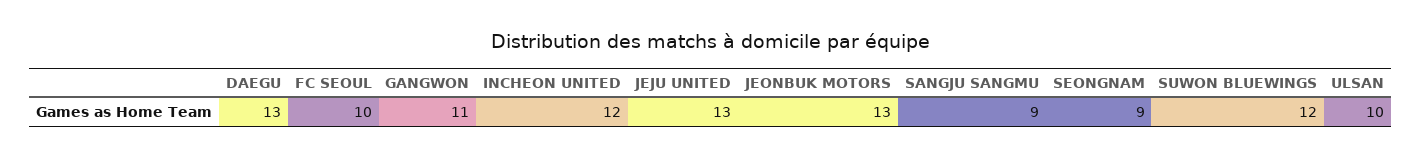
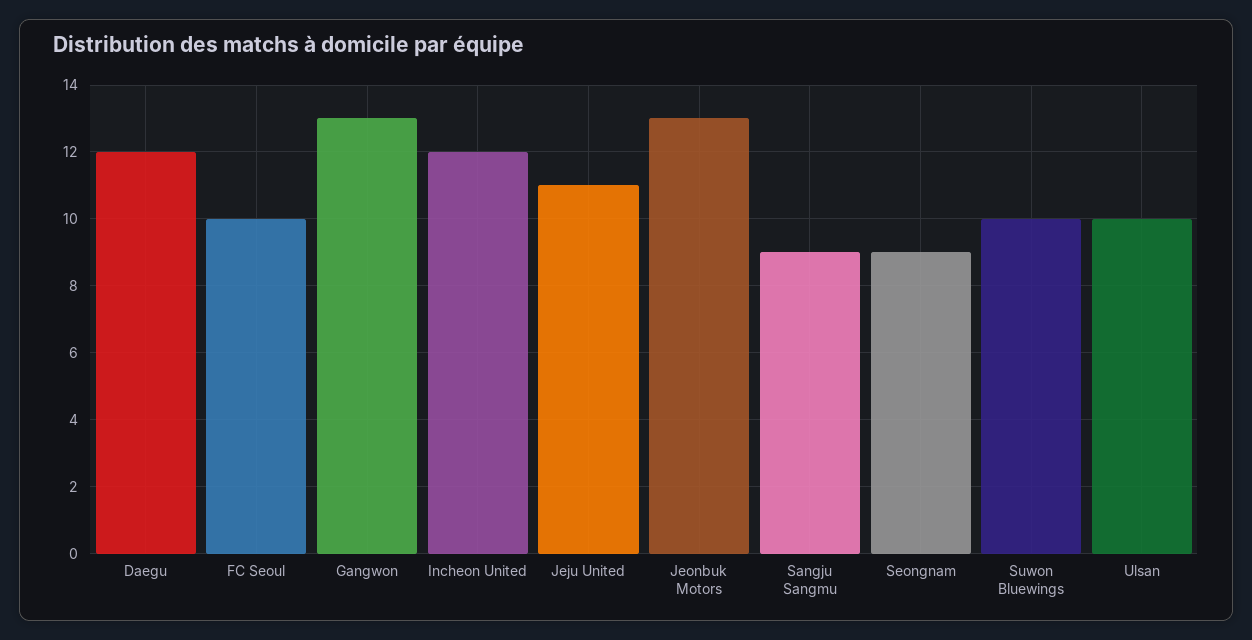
  {
-   "DAEGU": 13,
+   "DAEGU": 12,
    "FC SEOUL": 10,
-   "GANGWON": 11,
+   "GANGWON": 13,
    "INCHEON UNITED": 12,
-   "JEJU UNITED": 13,
+   "JEJU UNITED": 11,
    "JEONBUK MOTORS": 13,
    "SANGJU SANGMU": 9,
    "SEONGNAM": 9,
-   "SUWON BLUEWINGS": 12,
+   "SUWON BLUEWINGS": 10,
    "ULSAN": 10
  }

